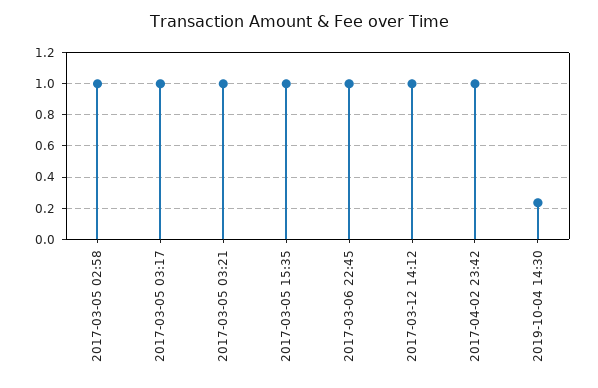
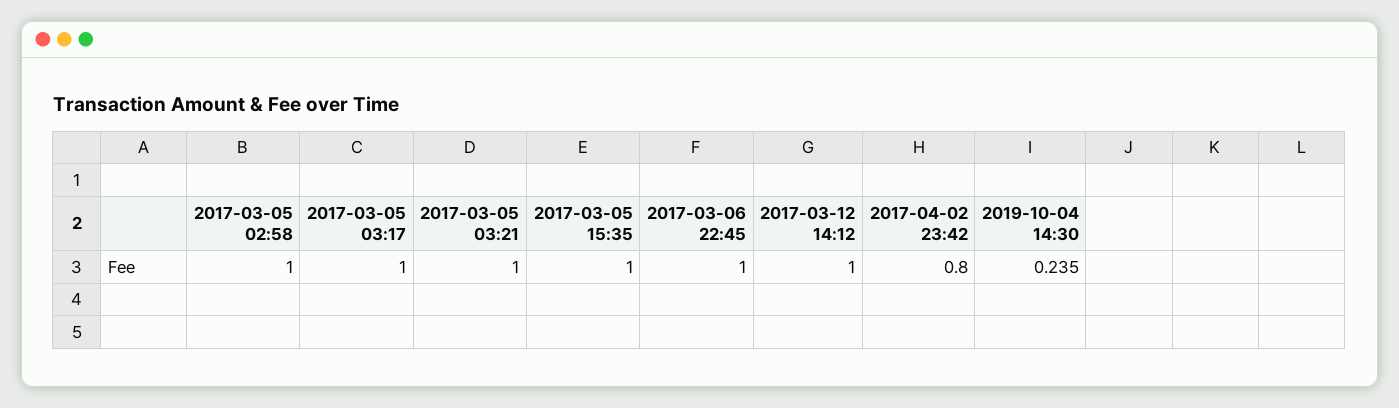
  {
    "2017-03-05 02:58": 1,
    "2017-03-05 03:17": 1,
    "2017-03-05 03:21": 1,
    "2017-03-05 15:35": 1,
    "2017-03-06 22:45": 1,
    "2017-03-12 14:12": 1,
-   "2017-04-02 23:42": 1,
+   "2017-04-02 23:42": 0.8,
    "2019-10-04 14:30": 0.235
  }

